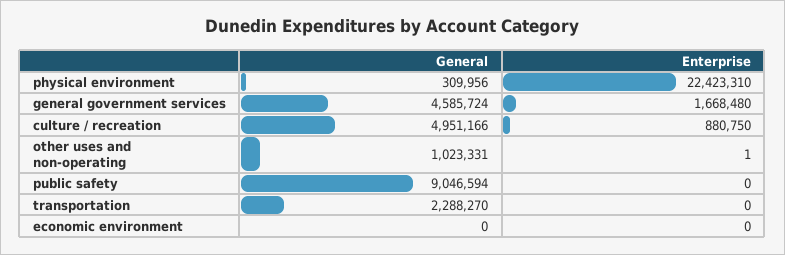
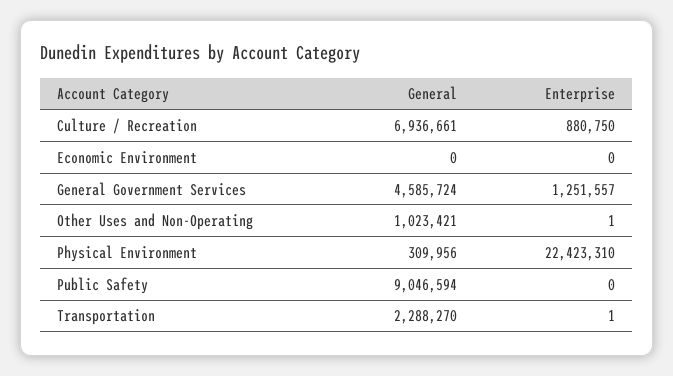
  {
    "General": {
      "physical environment": 309956,
      "general government services": 4585724,
-     "culture / recreation": 4951166,
+     "culture / recreation": 6936661,
-     "other uses and non-operating": 1023331,
+     "other uses and non-operating": 1023421,
      "public safety": 9046594,
      "transportation": 2288270,
      "economic environment": 0
    },
    "Enterprise": {
      "physical environment": 22423310,
-     "general government services": 1668480,
+     "general government services": 1251557,
      "culture / recreation": 880750,
      "other uses and non-operating": 1,
      "public safety": 0,
-     "transportation": 0,
+     "transportation": 1,
      "economic environment": 0
    }
  }

